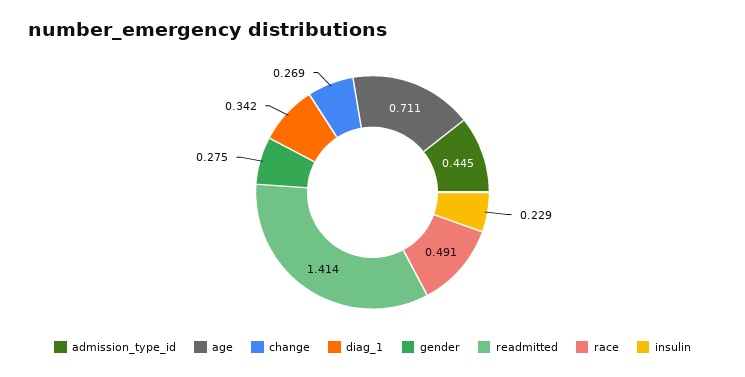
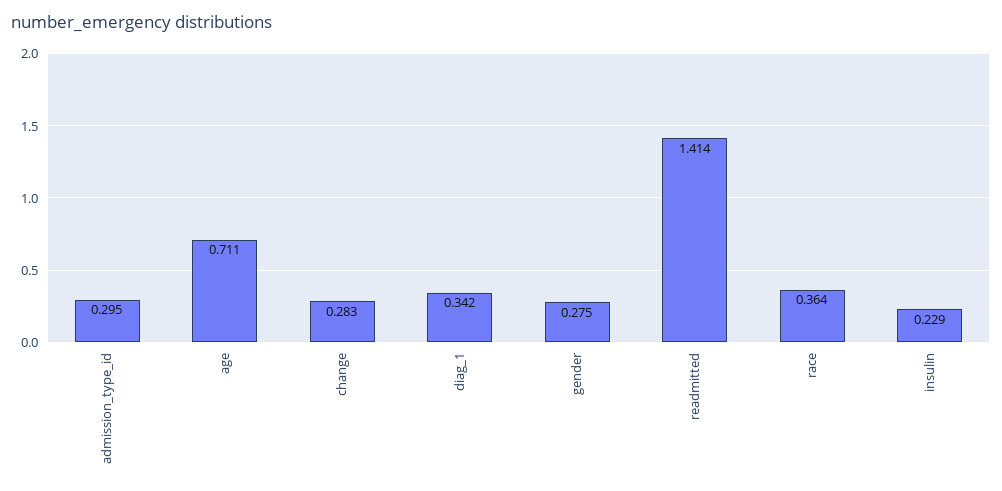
  {
-   "admission_type_id": 0.445,
+   "admission_type_id": 0.295,
    "age": 0.711,
-   "change": 0.269,
+   "change": 0.283,
    "diag_1": 0.342,
    "gender": 0.275,
    "readmitted": 1.414,
-   "race": 0.491,
+   "race": 0.364,
    "insulin": 0.229
  }

